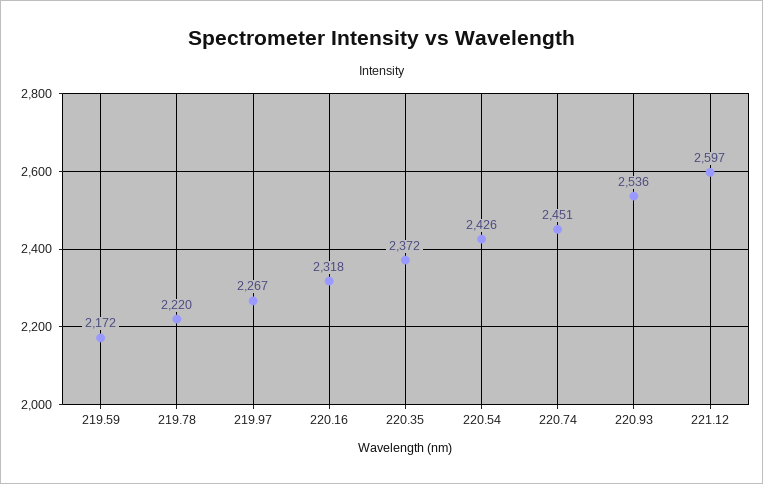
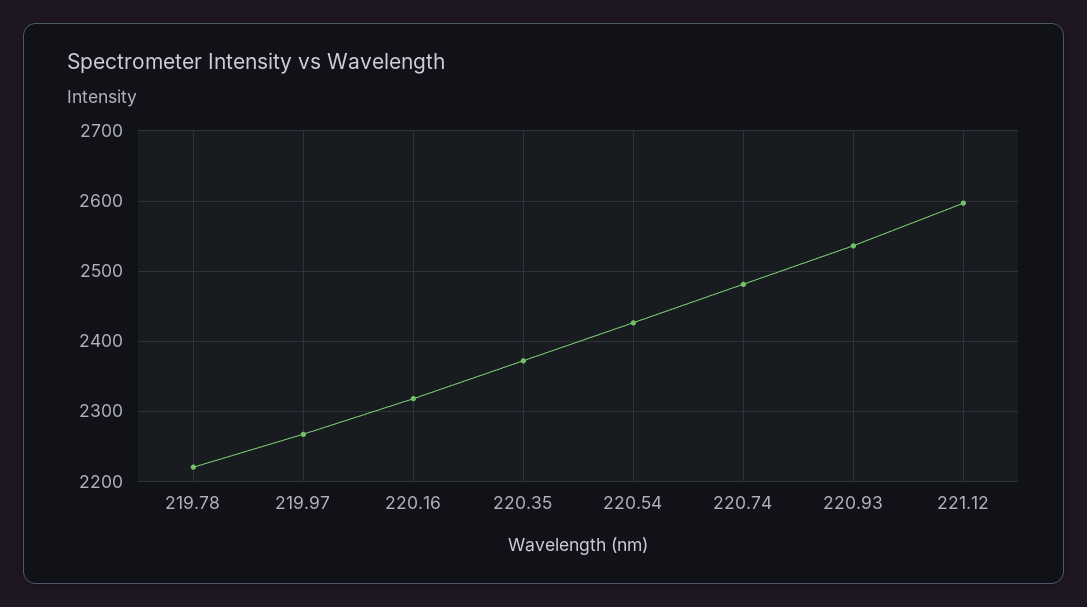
  {
-   "219.59": 2172,
    "219.78": 2220,
    "219.97": 2267,
    "220.16": 2318,
    "220.35": 2372,
    "220.54": 2426,
-   "220.74": 2451,
+   "220.74": 2480,
    "220.93": 2536,
    "221.12": 2597
  }

